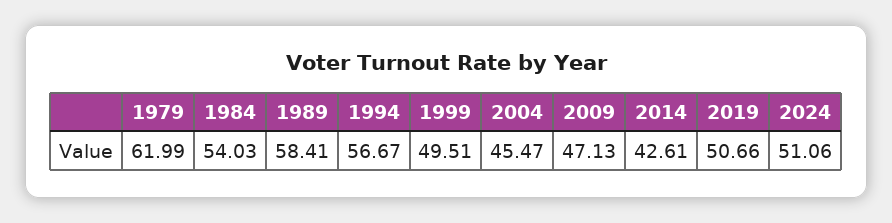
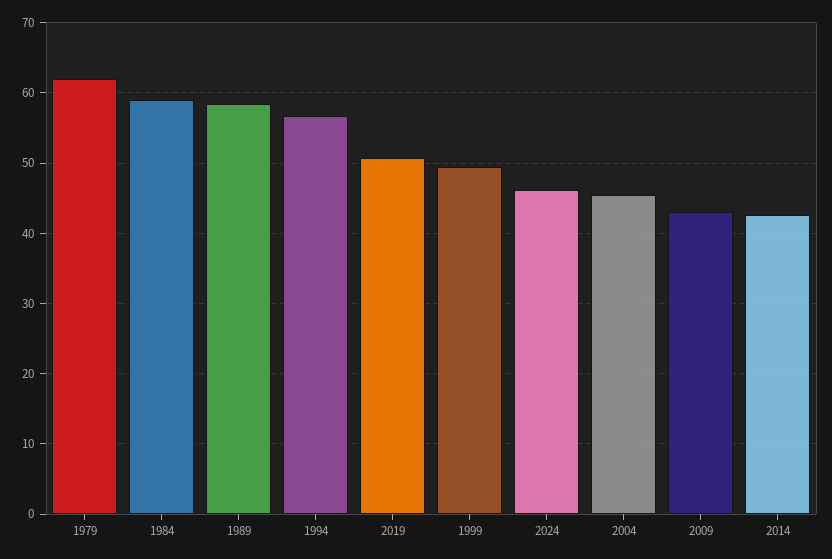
  {
    "1979": 61.99,
-   "1984": 54.03,
+   "1984": 59,
    "1989": 58.41,
    "1994": 56.67,
    "1999": 49.51,
    "2004": 45.47,
-   "2009": 47.13,
+   "2009": 43,
    "2014": 42.61,
    "2019": 50.66,
-   "2024": 51.06
+   "2024": 46
  }

